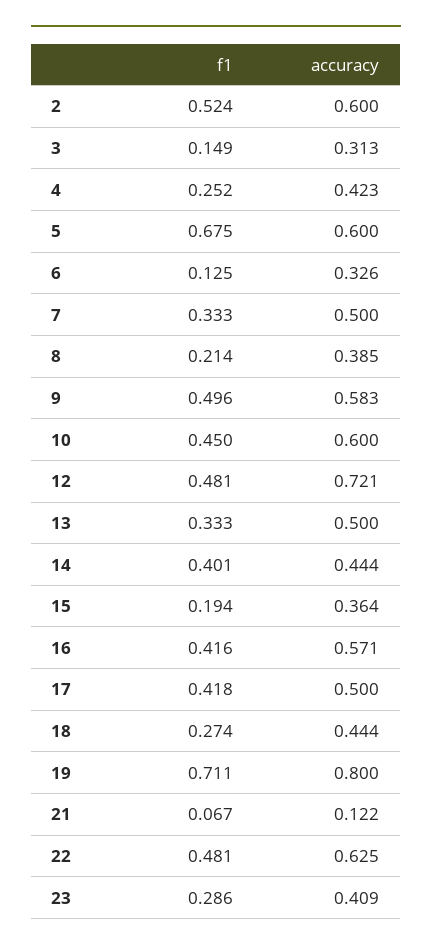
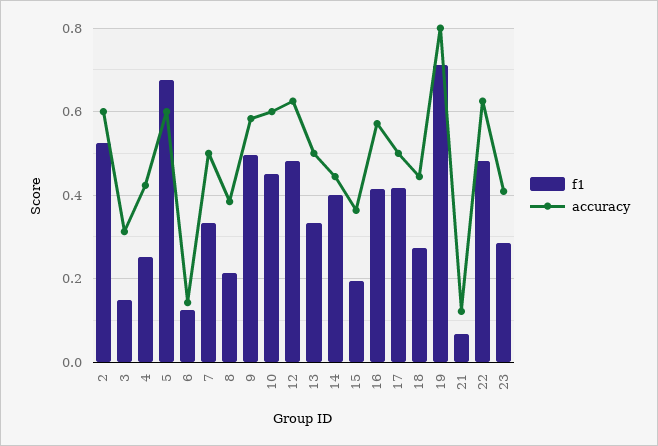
  {
    "f1": {
      "2": 0.524,
      "3": 0.149,
      "4": 0.252,
      "5": 0.675,
      "6": 0.125,
      "7": 0.333,
      "8": 0.214,
      "9": 0.496,
      "10": 0.45,
      "12": 0.481,
      "13": 0.333,
      "14": 0.401,
      "15": 0.194,
      "16": 0.416,
      "17": 0.418,
      "18": 0.274,
      "19": 0.711,
      "21": 0.067,
      "22": 0.481,
      "23": 0.286
    },
    "accuracy": {
      "2": 0.6,
      "3": 0.313,
      "4": 0.423,
      "5": 0.6,
-     "6": 0.326,
+     "6": 0.14,
      "7": 0.5,
      "8": 0.385,
      "9": 0.583,
      "10": 0.6,
-     "12": 0.721,
+     "12": 0.62,
      "13": 0.5,
      "14": 0.444,
      "15": 0.364,
      "16": 0.571,
      "17": 0.5,
      "18": 0.444,
      "19": 0.8,
      "21": 0.122,
      "22": 0.625,
      "23": 0.409
    }
  }

